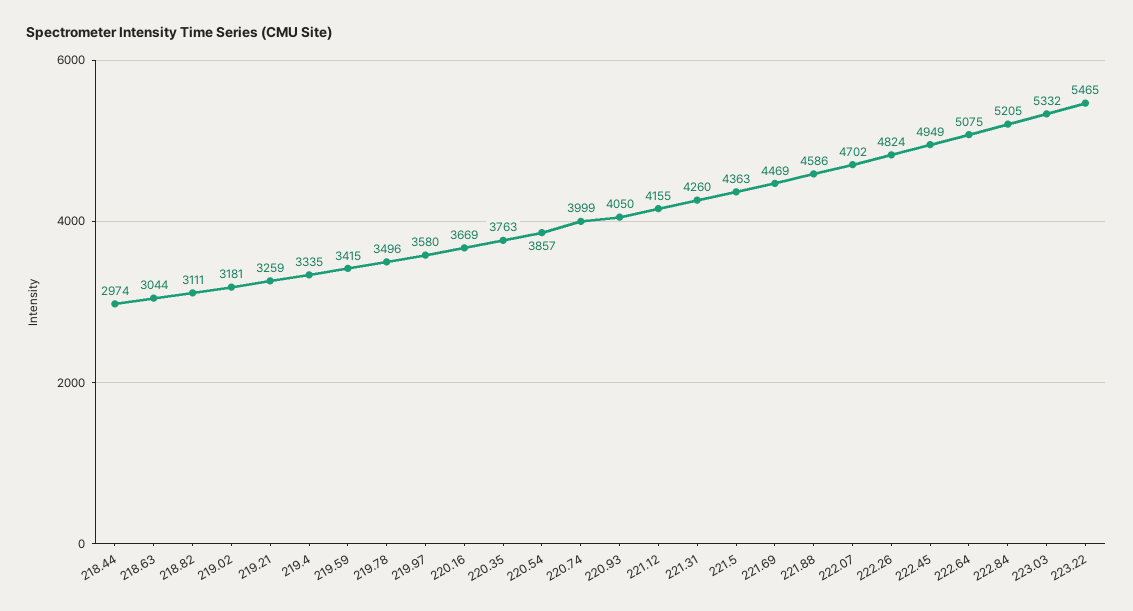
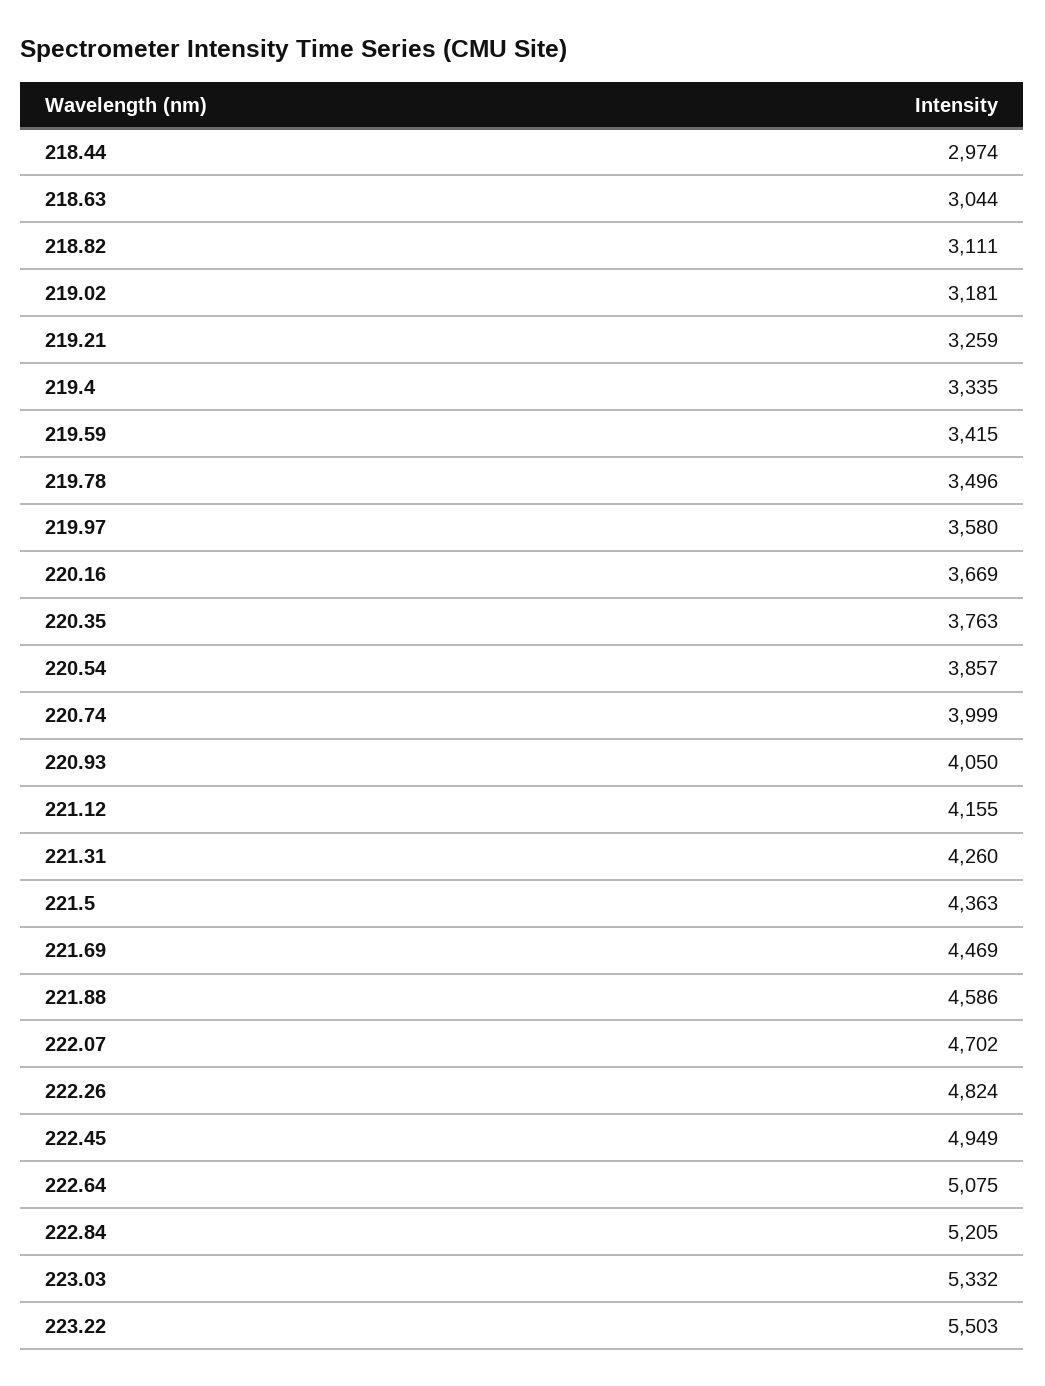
  {
    "218.44": 2974,
    "218.63": 3044,
    "218.82": 3111,
    "219.02": 3181,
    "219.21": 3259,
    "219.4": 3335,
    "219.59": 3415,
    "219.78": 3496,
    "219.97": 3580,
    "220.16": 3669,
    "220.35": 3763,
    "220.54": 3857,
    "220.74": 3999,
    "220.93": 4050,
    "221.12": 4155,
    "221.31": 4260,
    "221.5": 4363,
    "221.69": 4469,
    "221.88": 4586,
    "222.07": 4702,
    "222.26": 4824,
    "222.45": 4949,
    "222.64": 5075,
    "222.84": 5205,
    "223.03": 5332,
-   "223.22": 5465
+   "223.22": 5503
  }

